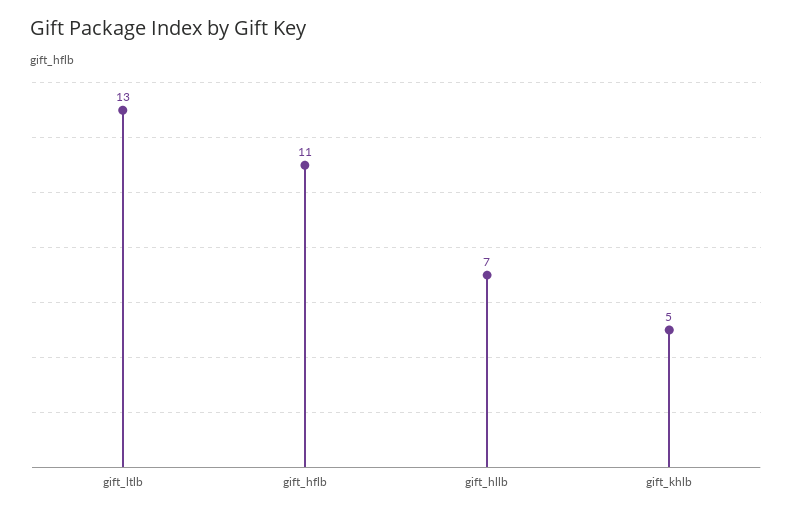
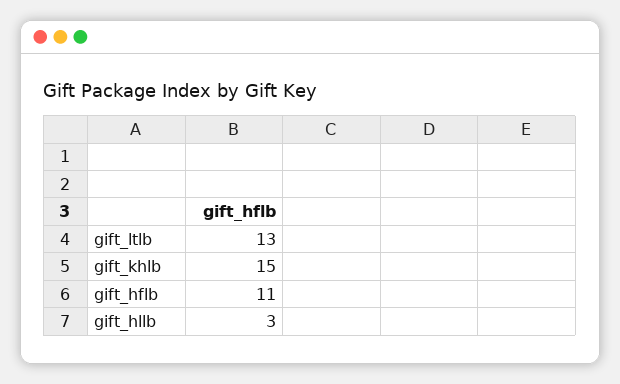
  {
    "gift_ltlb": 13,
    "gift_hflb": 11,
-   "gift_hllb": 7,
+   "gift_hllb": 3,
-   "gift_khlb": 5
+   "gift_khlb": 15
  }

